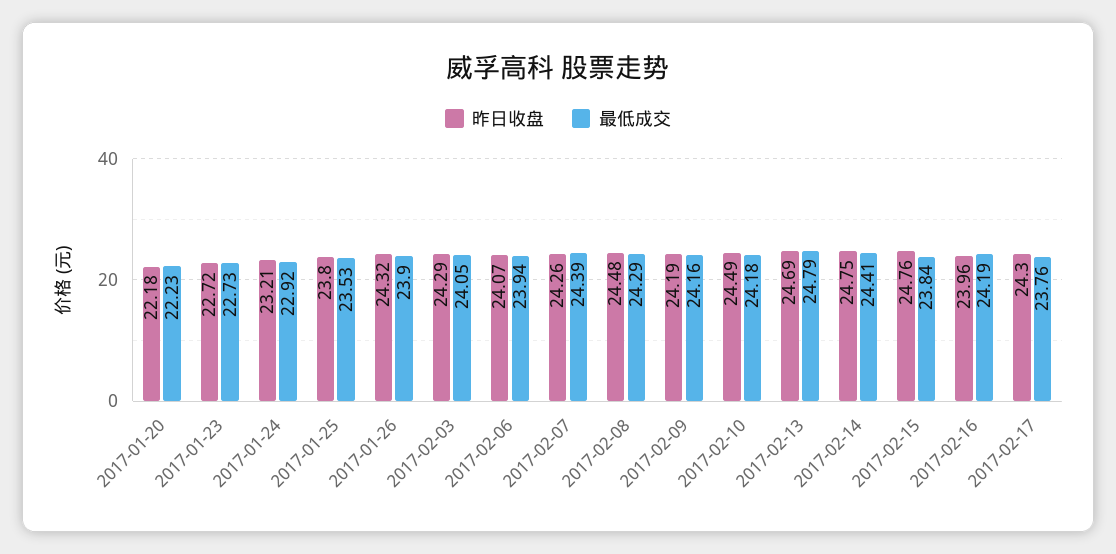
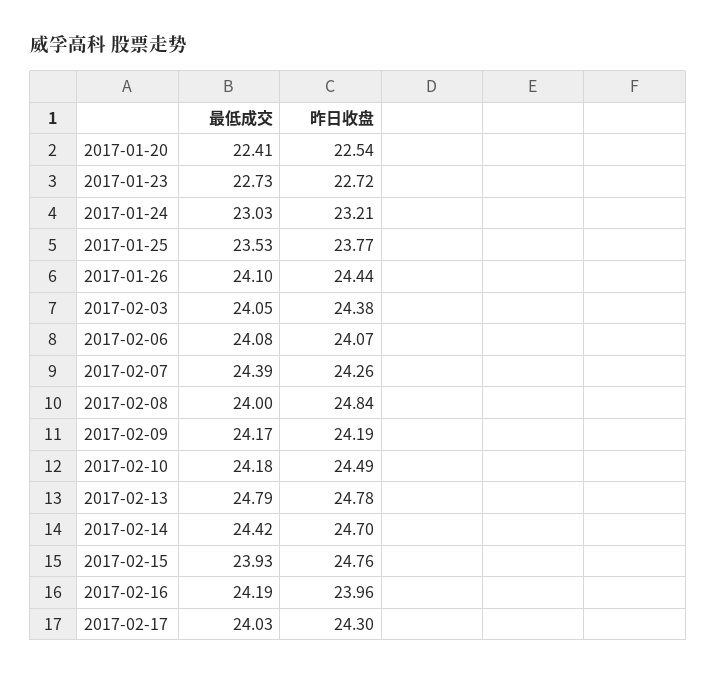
  {
    "昨日收盘": {
-     "2017-01-20": 22.18,
+     "2017-01-20": 22.54,
      "2017-01-23": 22.72,
      "2017-01-24": 23.21,
-     "2017-01-25": 23.8,
+     "2017-01-25": 23.77,
-     "2017-01-26": 24.32,
+     "2017-01-26": 24.44,
-     "2017-02-03": 24.29,
+     "2017-02-03": 24.38,
      "2017-02-06": 24.07,
      "2017-02-07": 24.26,
-     "2017-02-08": 24.48,
+     "2017-02-08": 24.84,
      "2017-02-09": 24.19,
      "2017-02-10": 24.49,
-     "2017-02-13": 24.69,
+     "2017-02-13": 24.78,
-     "2017-02-14": 24.75,
+     "2017-02-14": 24.7,
      "2017-02-15": 24.76,
      "2017-02-16": 23.96,
      "2017-02-17": 24.3
    },
    "最低成交": {
-     "2017-01-20": 22.23,
+     "2017-01-20": 22.41,
      "2017-01-23": 22.73,
-     "2017-01-24": 22.92,
+     "2017-01-24": 23.03,
      "2017-01-25": 23.53,
-     "2017-01-26": 23.9,
+     "2017-01-26": 24.1,
      "2017-02-03": 24.05,
-     "2017-02-06": 23.94,
+     "2017-02-06": 24.08,
      "2017-02-07": 24.39,
-     "2017-02-08": 24.29,
+     "2017-02-08": 24,
-     "2017-02-09": 24.16,
+     "2017-02-09": 24.17,
      "2017-02-10": 24.18,
      "2017-02-13": 24.79,
-     "2017-02-14": 24.41,
+     "2017-02-14": 24.42,
-     "2017-02-15": 23.84,
+     "2017-02-15": 23.93,
      "2017-02-16": 24.19,
-     "2017-02-17": 23.76
+     "2017-02-17": 24.03
    }
  }

